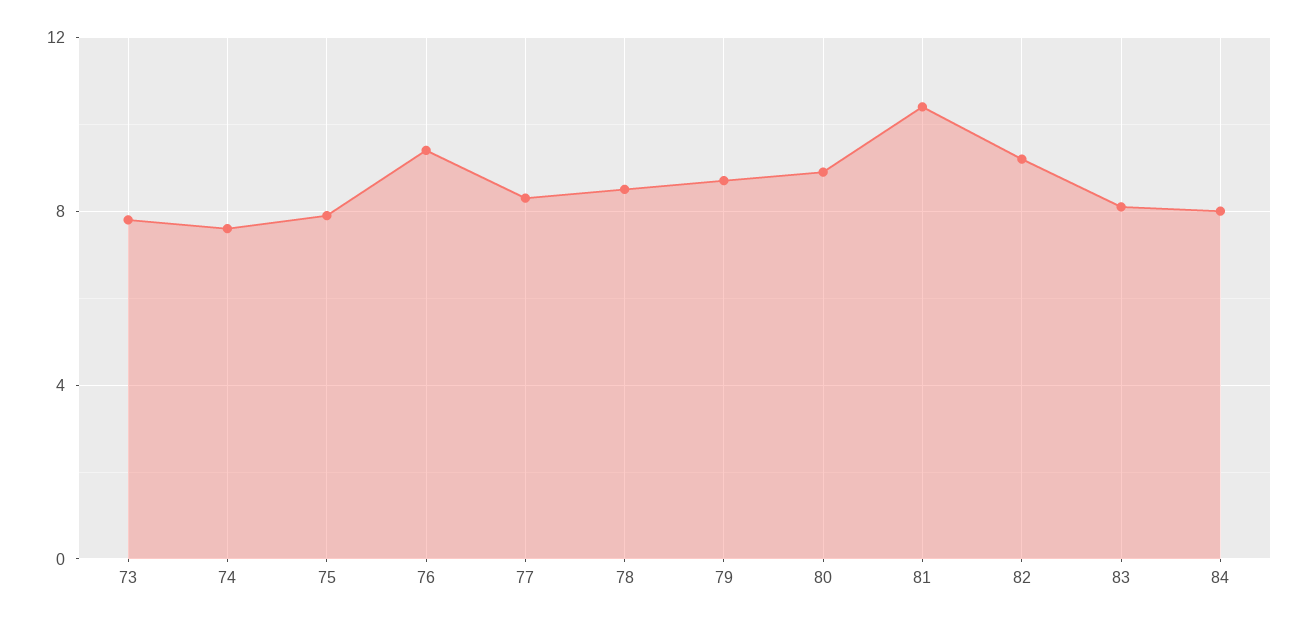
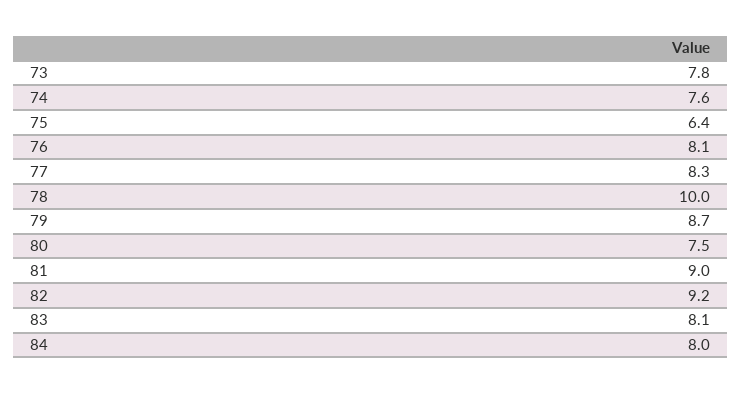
  {
    "73": 7.8,
    "74": 7.6,
-   "75": 8,
+   "75": 6.4,
-   "76": 9.5,
+   "76": 8.1,
    "77": 8.3,
-   "78": 8.5,
+   "78": 10,
    "79": 8.7,
-   "80": 9,
+   "80": 7.5,
-   "81": 10.5,
+   "81": 9,
    "82": 9.2,
    "83": 8.1,
    "84": 8
  }

